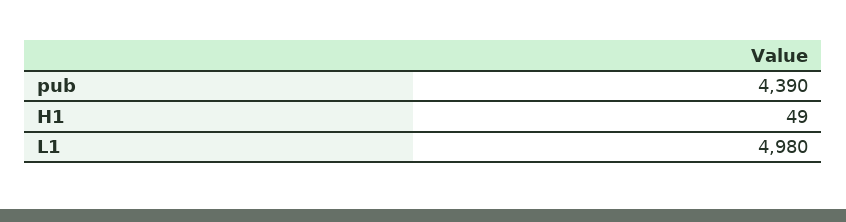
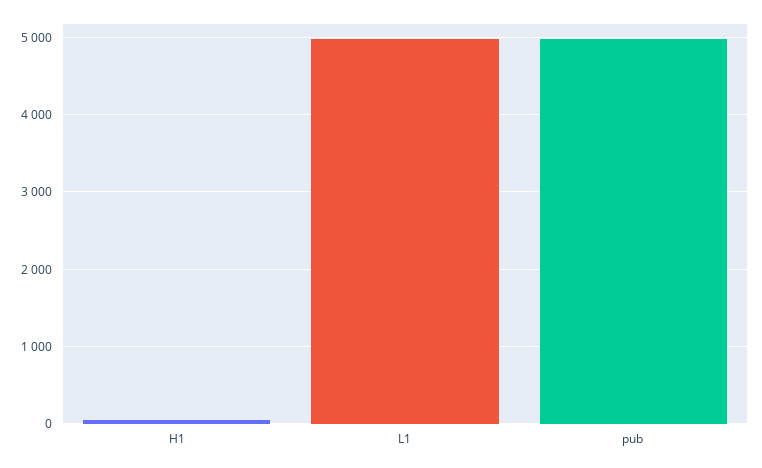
  {
-   "pub": 4390,
+   "pub": 5000,
    "H1": 49,
    "L1": 4980
  }

